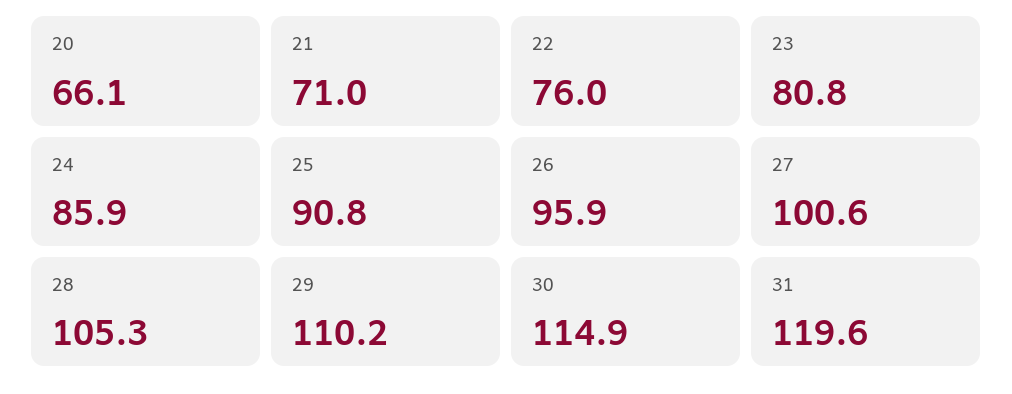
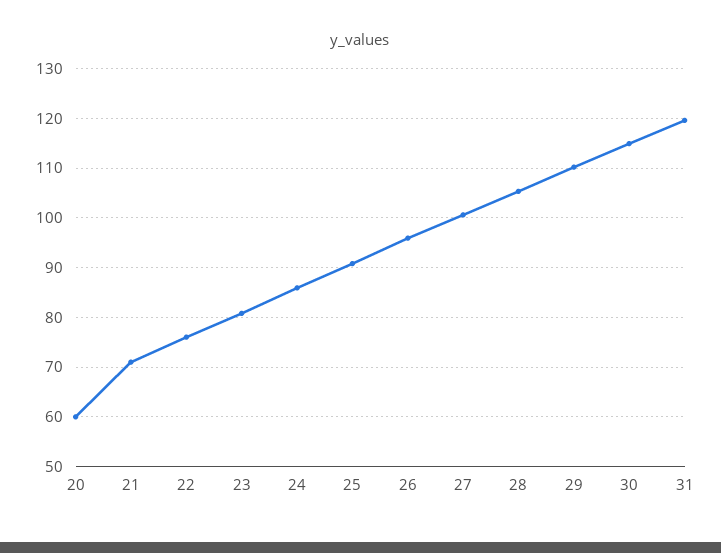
  {
-   "20": 66.1,
+   "20": 60,
    "21": 71,
    "22": 76,
    "23": 80.8,
    "24": 85.9,
    "25": 90.8,
    "26": 95.9,
    "27": 100.6,
    "28": 105.3,
    "29": 110.2,
    "30": 114.9,
    "31": 119.6
  }

